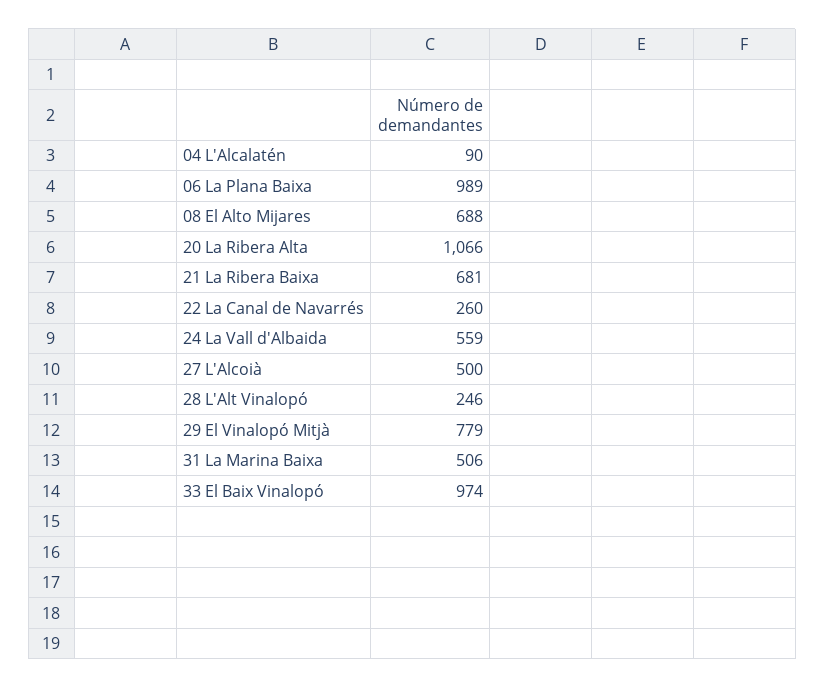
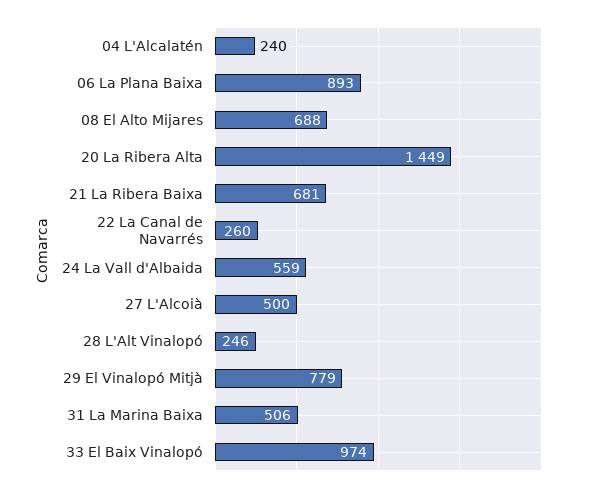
  {
-   "04 L'Alcalatén": 90,
+   "04 L'Alcalatén": 240,
-   "06 La Plana Baixa": 989,
+   "06 La Plana Baixa": 893,
    "08 El Alto Mijares": 688,
-   "20 La Ribera Alta": 1066,
+   "20 La Ribera Alta": 1449,
    "21 La Ribera Baixa": 681,
    "22 La Canal de Navarrés": 260,
    "24 La Vall d'Albaida": 559,
    "27 L'Alcoià": 500,
    "28 L'Alt Vinalopó": 246,
    "29 El Vinalopó Mitjà": 779,
    "31 La Marina Baixa": 506,
    "33 El Baix Vinalopó": 974
  }

